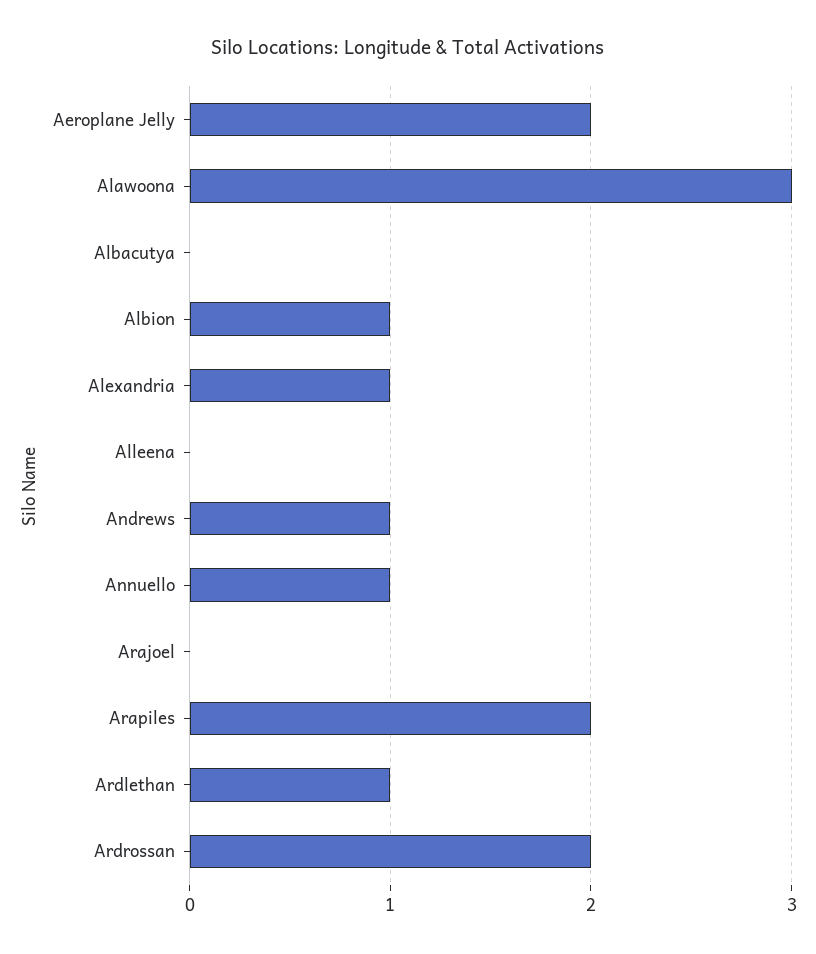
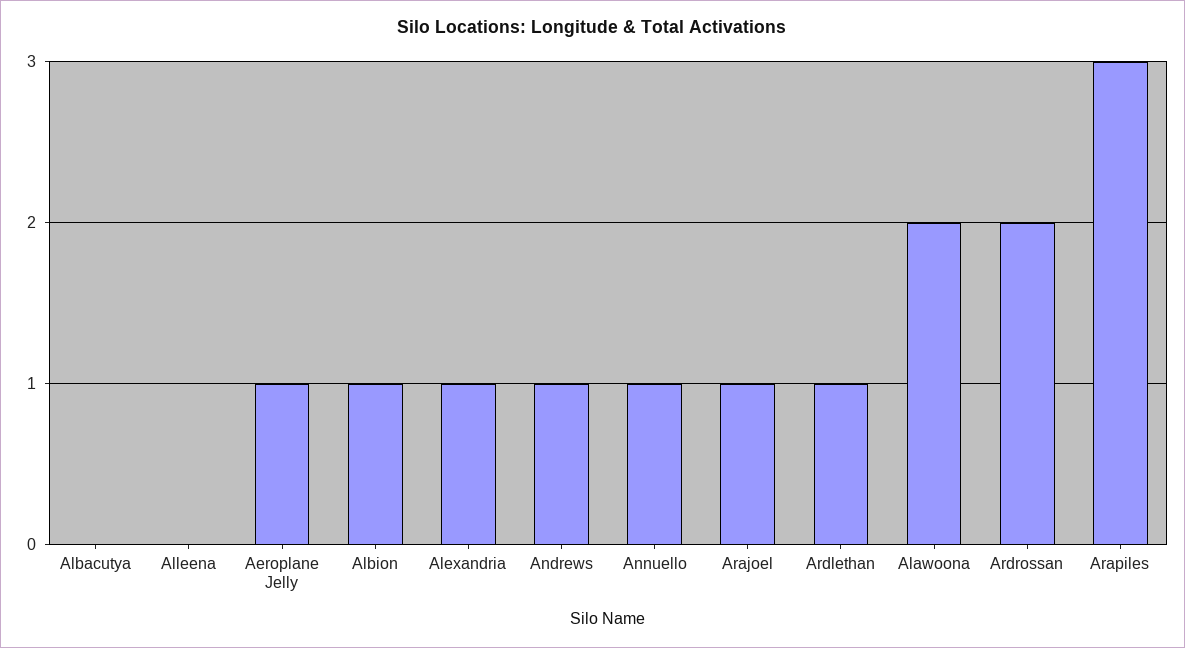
  {
-   "Aeroplane Jelly": 2,
+   "Aeroplane Jelly": 1,
-   "Alawoona": 3,
+   "Alawoona": 2,
    "Albacutya": 0,
    "Albion": 1,
    "Alexandria": 1,
    "Alleena": 0,
    "Andrews": 1,
    "Annuello": 1,
-   "Arajoel": 0,
+   "Arajoel": 1,
-   "Arapiles": 2,
+   "Arapiles": 3,
    "Ardlethan": 1,
    "Ardrossan": 2
  }

